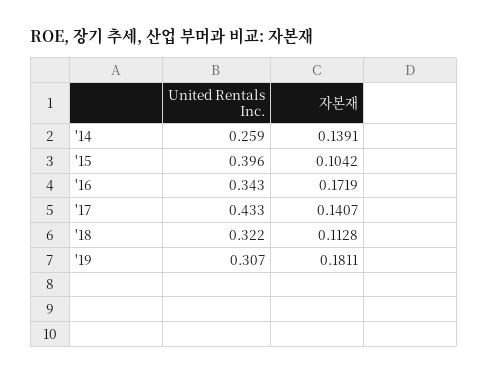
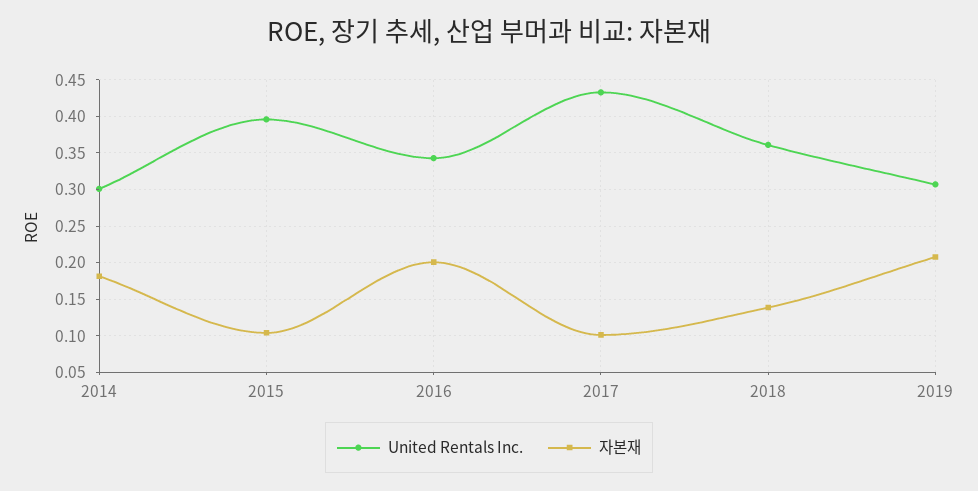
  {
    "United Rentals Inc.": {
-     "'14": 0.259,
+     "'14": 0.3,
      "'15": 0.396,
      "'16": 0.343,
      "'17": 0.433,
-     "'18": 0.322,
+     "'18": 0.36,
      "'19": 0.307
    },
    "자본재": {
-     "'14": 0.1391,
+     "'14": 0.18,
      "'15": 0.1042,
-     "'16": 0.1719,
+     "'16": 0.2,
-     "'17": 0.1407,
+     "'17": 0.1,
-     "'18": 0.1128,
+     "'18": 0.14,
-     "'19": 0.1811
+     "'19": 0.21
    }
  }

